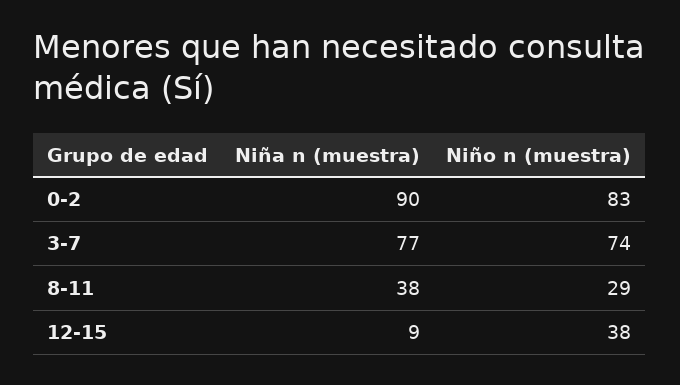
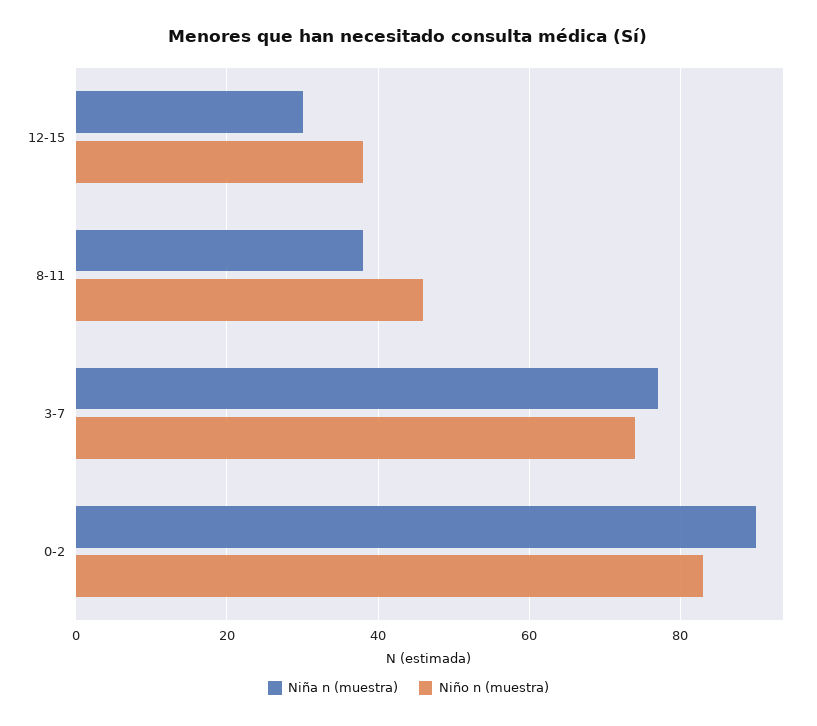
  {
    "Niña n (muestra)": {
      "0-2": 90,
      "3-7": 77,
      "8-11": 38,
-     "12-15": 9
+     "12-15": 30
    },
    "Niño n (muestra)": {
      "0-2": 83,
      "3-7": 74,
-     "8-11": 29,
+     "8-11": 45,
      "12-15": 38
    }
  }

